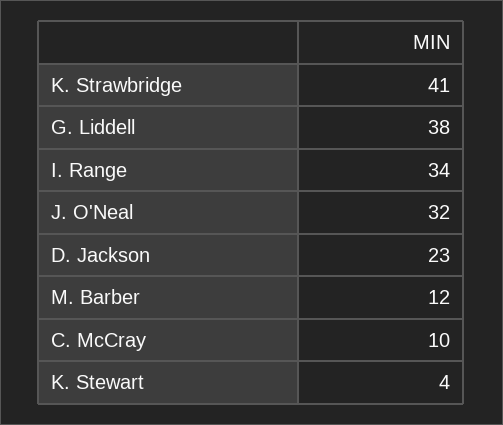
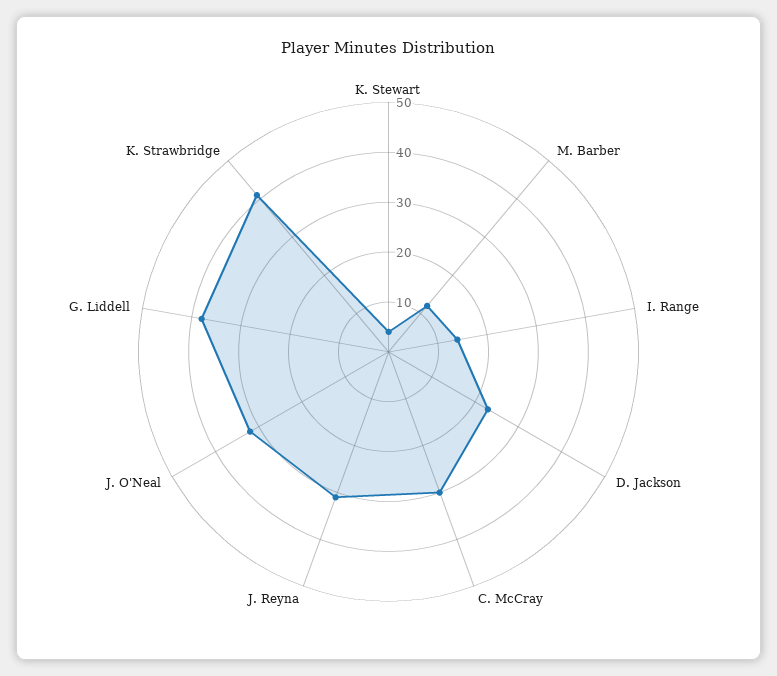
  {
    "K. Strawbridge": 41,
    "G. Liddell": 38,
-   "I. Range": 34,
+   "I. Range": 15,
    "J. O'Neal": 32,
    "D. Jackson": 23,
    "M. Barber": 12,
-   "C. McCray": 10,
+   "C. McCray": 30,
-   "K. Stewart": 4
+   "K. Stewart": 4,
+   "J. Reyna": 30
  }

